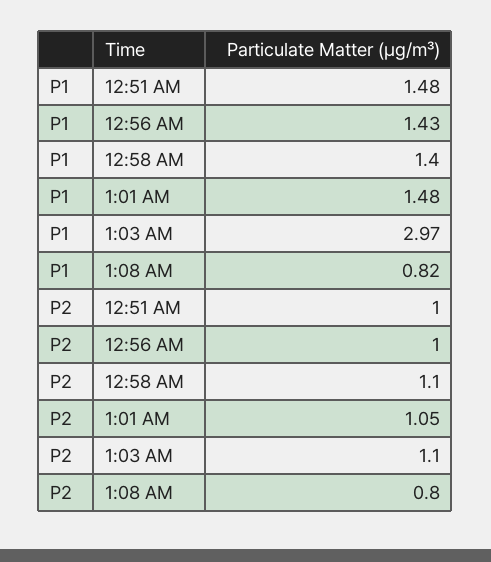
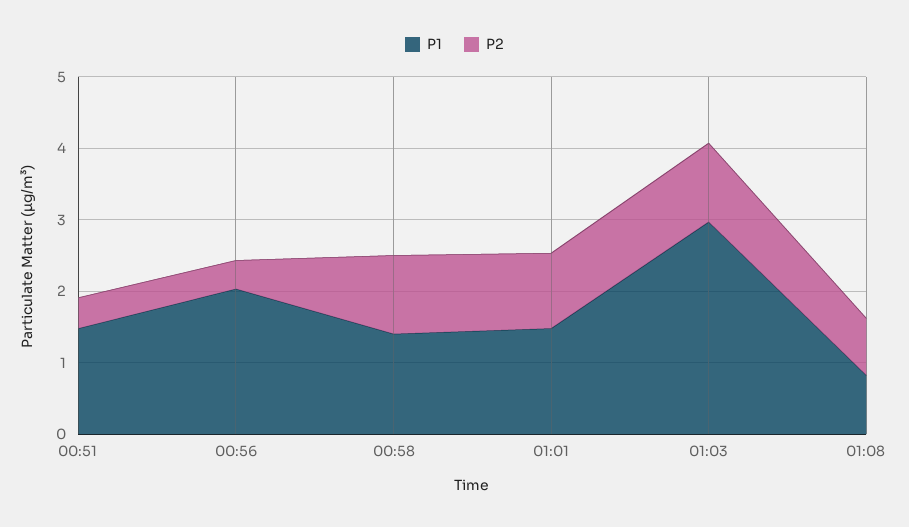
  {
    "P1": {
      "12:51 AM": 1.48,
-     "12:56 AM": 1.43,
+     "12:56 AM": 2,
      "12:58 AM": 1.4,
      "1:01 AM": 1.48,
      "1:03 AM": 2.97,
      "1:08 AM": 0.82
    },
    "P2": {
-     "12:51 AM": 1,
+     "12:51 AM": 0.4,
-     "12:56 AM": 1,
+     "12:56 AM": 0.4,
      "12:58 AM": 1.1,
      "1:01 AM": 1.05,
      "1:03 AM": 1.1,
      "1:08 AM": 0.8
    }
  }

